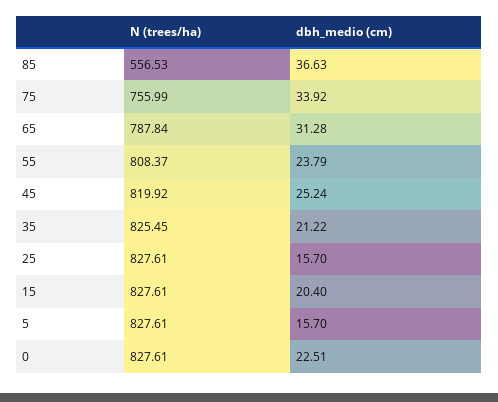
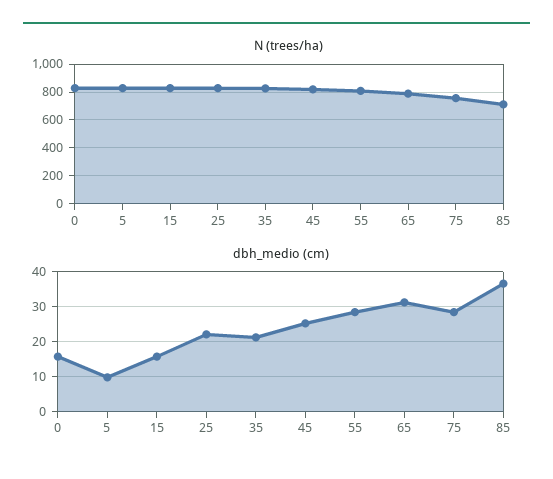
  {
    "N (trees/ha)": {
-     "85": 556.53,
+     "85": 700,
      "75": 755.99,
      "65": 787.84,
      "55": 808.37,
      "45": 819.92,
      "35": 825.45,
      "25": 827.61,
      "15": 827.61,
      "5": 827.61,
      "0": 827.61
    },
    "dbh_medio (cm)": {
      "85": 36.63,
-     "75": 33.92,
+     "75": 28,
      "65": 31.28,
-     "55": 23.79,
+     "55": 28,
      "45": 25.24,
      "35": 21.22,
-     "25": 15.7,
+     "25": 22,
-     "15": 20.4,
+     "15": 16,
-     "5": 15.7,
+     "5": 10,
-     "0": 22.51
+     "0": 16
    }
  }

